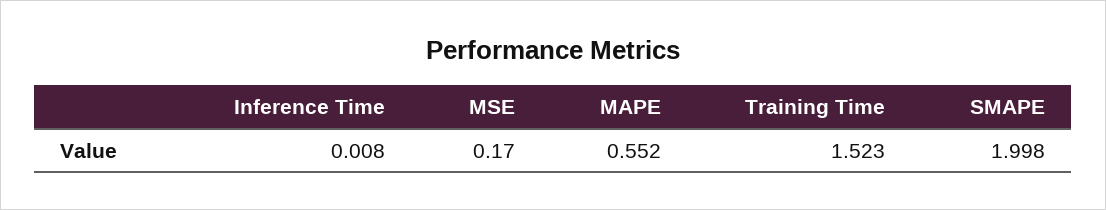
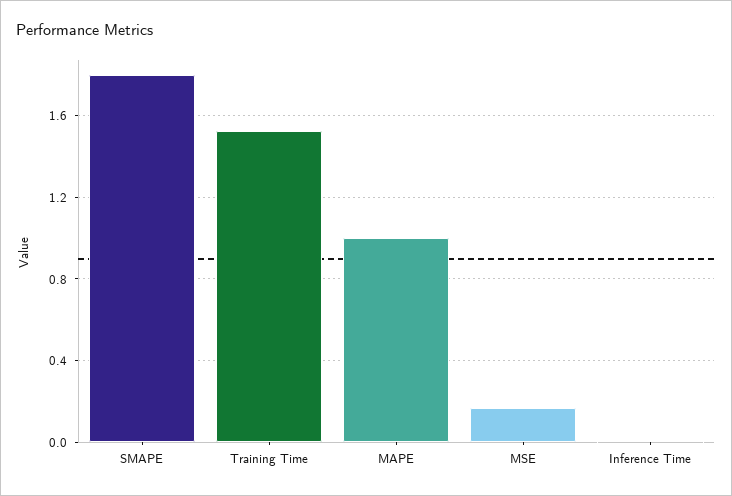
  {
    "Inference Time": 0.008,
    "MSE": 0.17,
-   "MAPE": 0.552,
+   "MAPE": 1,
    "Training Time": 1.523,
-   "SMAPE": 1.998
+   "SMAPE": 1.8
  }

